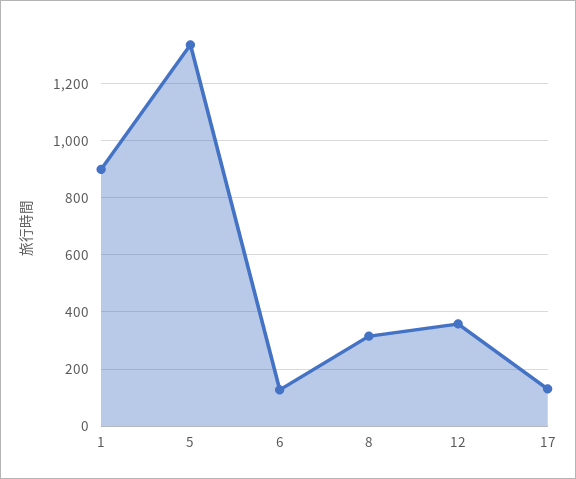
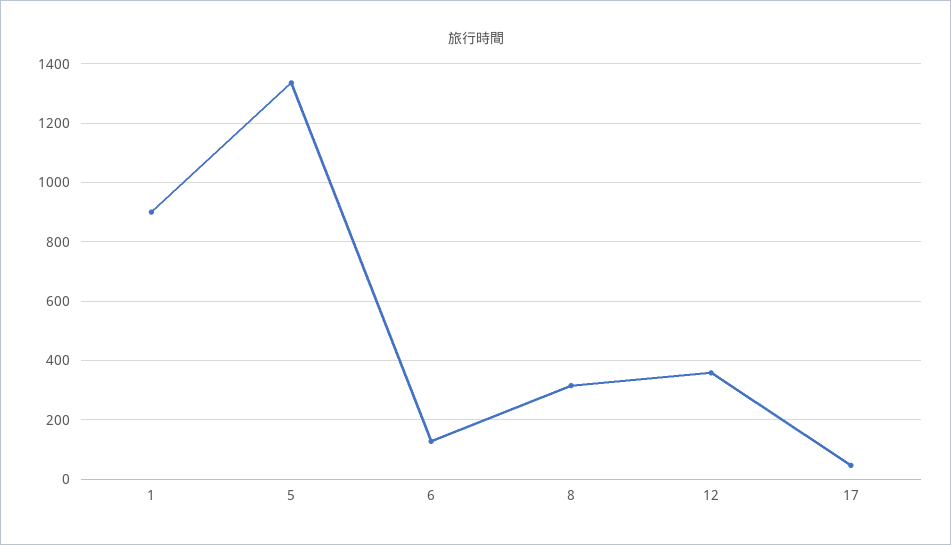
  {
    "1": 900,
    "5": 1325,
    "6": 125,
    "8": 325,
    "12": 350,
-   "17": 125
+   "17": 50
  }

